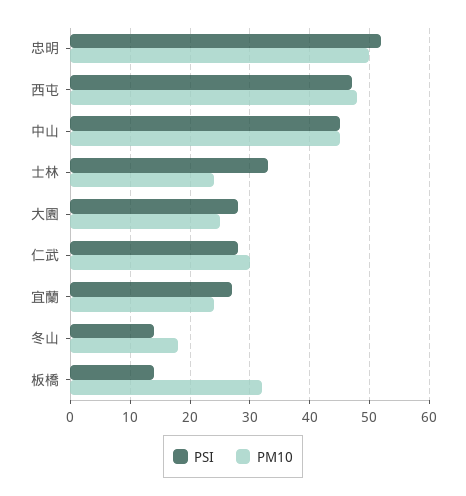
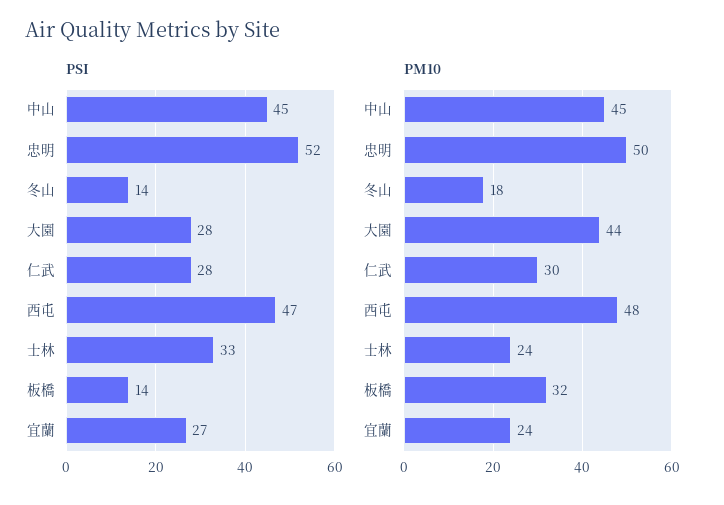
  {
    "PSI": {
      "忠明": 52,
      "西屯": 47,
      "中山": 45,
      "士林": 33,
      "大園": 28,
      "仁武": 28,
      "宜蘭": 27,
      "冬山": 14,
      "板橋": 14
    },
    "PM10": {
      "忠明": 50,
      "西屯": 48,
      "中山": 45,
      "士林": 24,
-     "大園": 25,
+     "大園": 44,
      "仁武": 30,
      "宜蘭": 24,
      "冬山": 18,
      "板橋": 32
    }
  }

